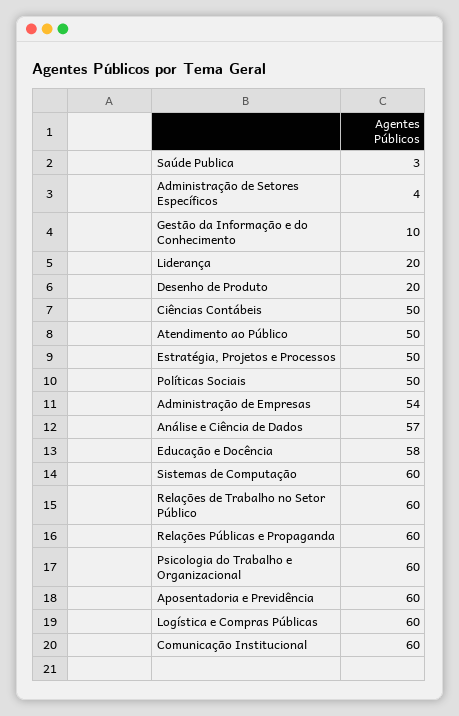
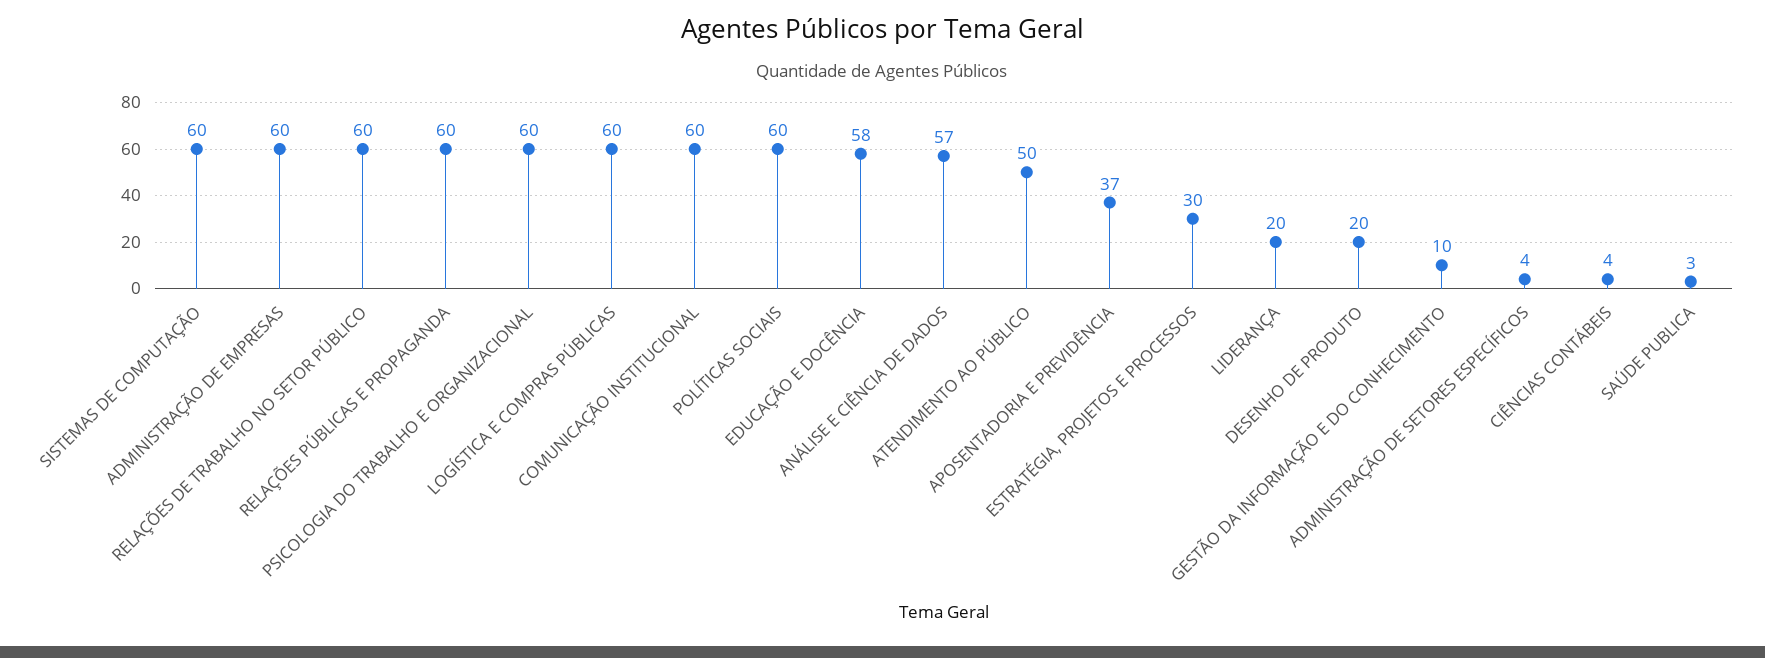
  {
    "Saúde Publica": 3,
    "Administração de Setores Específicos": 4,
    "Gestão da Informação e do Conhecimento": 10,
    "Liderança": 20,
    "Desenho de Produto": 20,
-   "Ciências Contábeis": 50,
+   "Ciências Contábeis": 4,
    "Atendimento ao Público": 50,
-   "Estratégia, Projetos e Processos": 50,
+   "Estratégia, Projetos e Processos": 30,
-   "Políticas Sociais": 50,
+   "Políticas Sociais": 60,
-   "Administração de Empresas": 54,
+   "Administração de Empresas": 60,
    "Análise e Ciência de Dados": 57,
    "Educação e Docência": 58,
    "Sistemas de Computação": 60,
    "Relações de Trabalho no Setor Público": 60,
    "Relações Públicas e Propaganda": 60,
    "Psicologia do Trabalho e Organizacional": 60,
-   "Aposentadoria e Previdência": 60,
+   "Aposentadoria e Previdência": 37,
    "Logística e Compras Públicas": 60,
    "Comunicação Institucional": 60
  }

